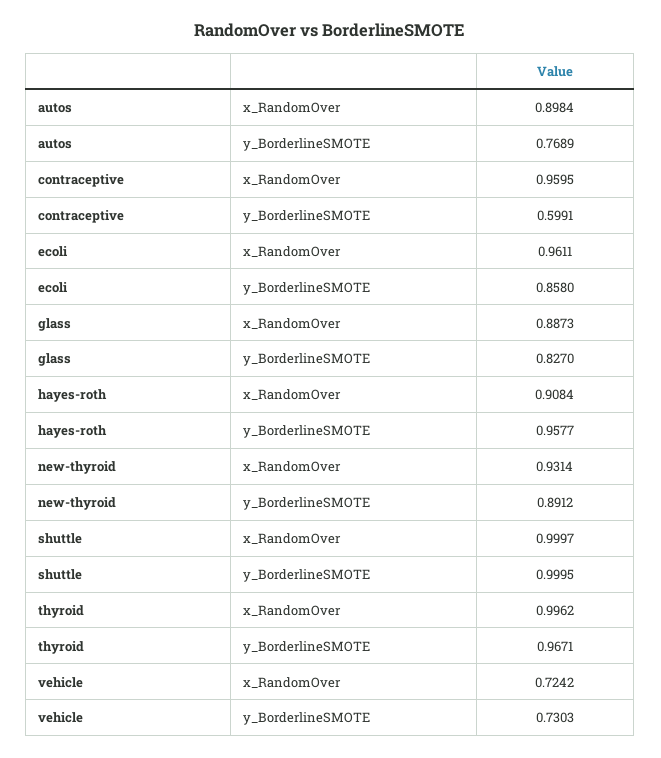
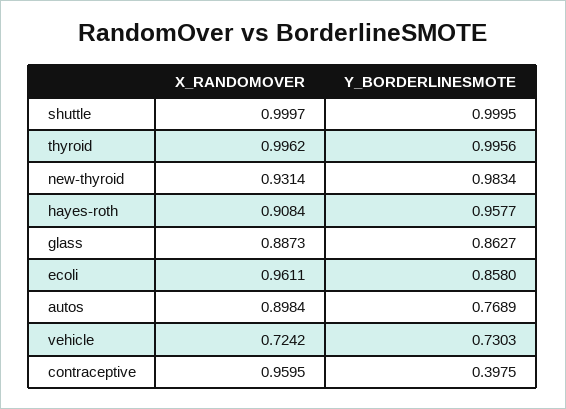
  {
    "autos": {
      "x_RandomOver": 0.8984,
      "y_BorderlineSMOTE": 0.7689
    },
    "contraceptive": {
      "x_RandomOver": 0.9595,
-     "y_BorderlineSMOTE": 0.5991
+     "y_BorderlineSMOTE": 0.3975
    },
    "ecoli": {
      "x_RandomOver": 0.9611,
      "y_BorderlineSMOTE": 0.858
    },
    "glass": {
      "x_RandomOver": 0.8873,
-     "y_BorderlineSMOTE": 0.827
+     "y_BorderlineSMOTE": 0.8627
    },
    "hayes-roth": {
      "x_RandomOver": 0.9084,
      "y_BorderlineSMOTE": 0.9577
    },
    "new-thyroid": {
      "x_RandomOver": 0.9314,
-     "y_BorderlineSMOTE": 0.8912
+     "y_BorderlineSMOTE": 0.9834
    },
    "shuttle": {
      "x_RandomOver": 0.9997,
      "y_BorderlineSMOTE": 0.9995
    },
    "thyroid": {
      "x_RandomOver": 0.9962,
-     "y_BorderlineSMOTE": 0.9671
+     "y_BorderlineSMOTE": 0.9956
    },
    "vehicle": {
      "x_RandomOver": 0.7242,
      "y_BorderlineSMOTE": 0.7303
    }
  }

